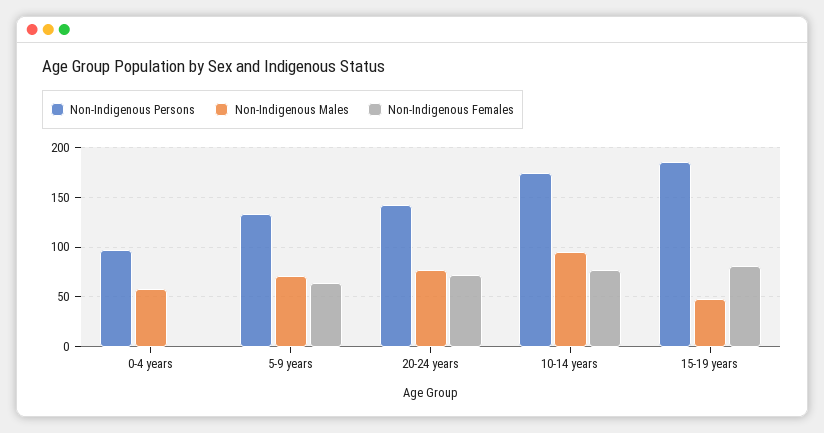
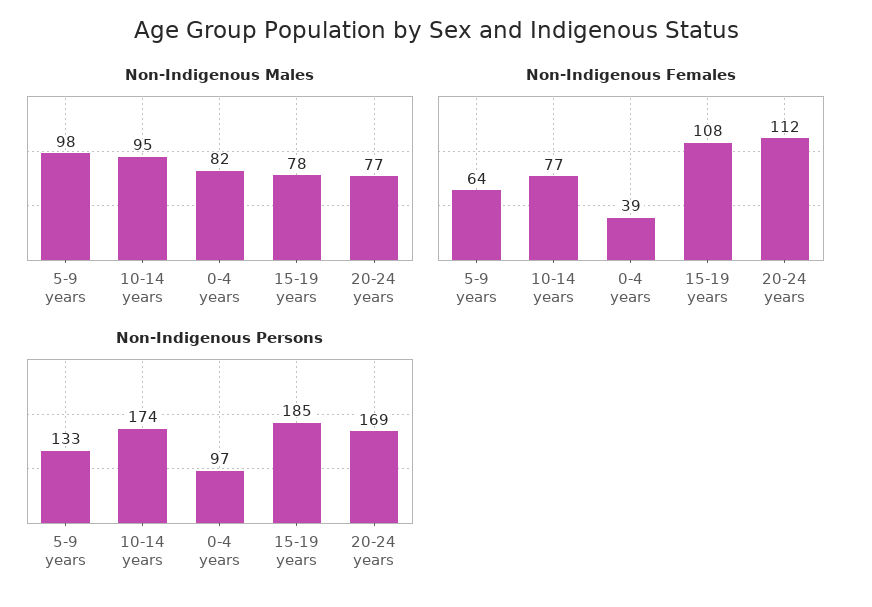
  {
    "Non-Indigenous Persons": {
      "0-4 years": 97,
      "5-9 years": 133,
-     "20-24 years": 140,
+     "20-24 years": 169,
      "10-14 years": 174,
      "15-19 years": 185
    },
    "Non-Indigenous Males": {
-     "0-4 years": 60,
+     "0-4 years": 82,
-     "5-9 years": 70,
+     "5-9 years": 98,
      "20-24 years": 77,
      "10-14 years": 95,
-     "15-19 years": 50
+     "15-19 years": 78
    },
    "Non-Indigenous Females": {
-     "0-4 years": 0,
+     "0-4 years": 39,
      "5-9 years": 64,
-     "20-24 years": 70,
+     "20-24 years": 112,
      "10-14 years": 77,
-     "15-19 years": 80
+     "15-19 years": 108
    }
  }

